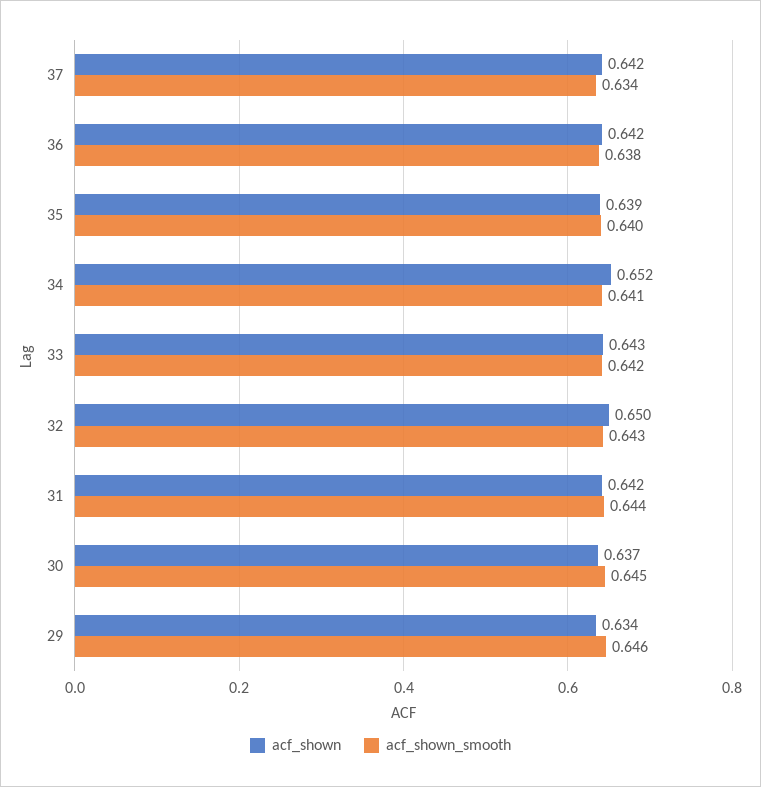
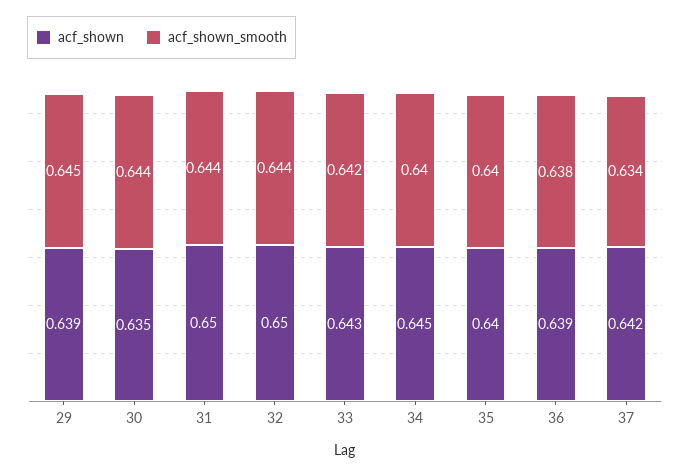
  {
    "acf_shown": {
      "37": 0.642,
-     "36": 0.642,
+     "36": 0.639,
-     "35": 0.639,
+     "35": 0.64,
-     "34": 0.652,
+     "34": 0.645,
      "33": 0.643,
      "32": 0.65,
-     "31": 0.642,
+     "31": 0.65,
-     "30": 0.637,
+     "30": 0.635,
-     "29": 0.634
+     "29": 0.639
    },
    "acf_shown_smooth": {
      "37": 0.634,
      "36": 0.638,
      "35": 0.64,
-     "34": 0.641,
+     "34": 0.64,
      "33": 0.642,
-     "32": 0.643,
+     "32": 0.644,
      "31": 0.644,
-     "30": 0.645,
+     "30": 0.644,
-     "29": 0.646
+     "29": 0.645
    }
  }

